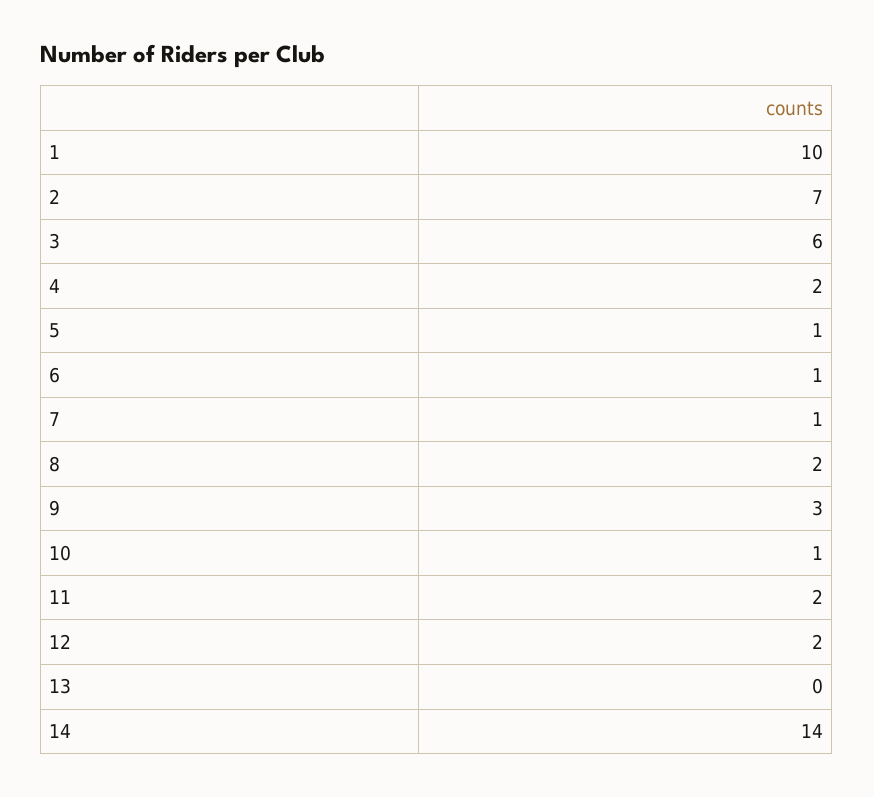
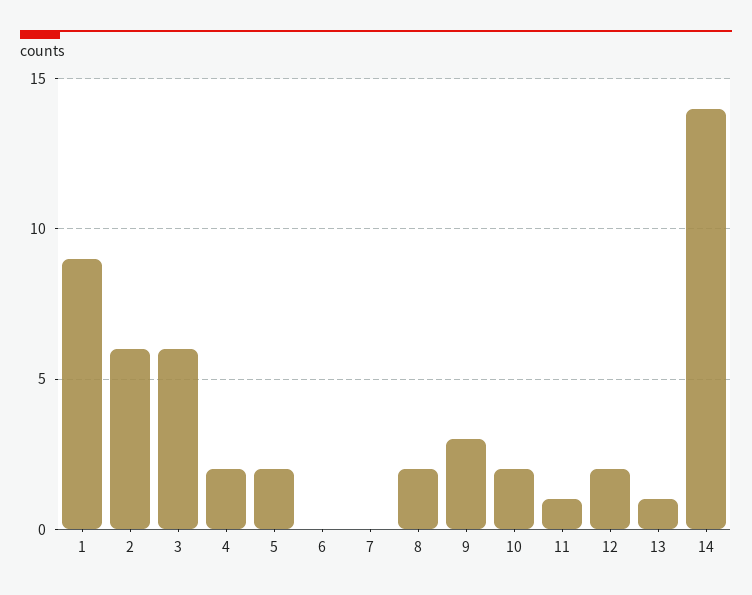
  {
-   "1": 10,
+   "1": 9,
-   "2": 7,
+   "2": 6,
    "3": 6,
    "4": 2,
-   "5": 1,
+   "5": 2,
-   "6": 1,
+   "6": 0,
-   "7": 1,
+   "7": 0,
    "8": 2,
    "9": 3,
-   "10": 1,
+   "10": 2,
-   "11": 2,
+   "11": 1,
    "12": 2,
-   "13": 0,
+   "13": 1,
    "14": 14
  }

